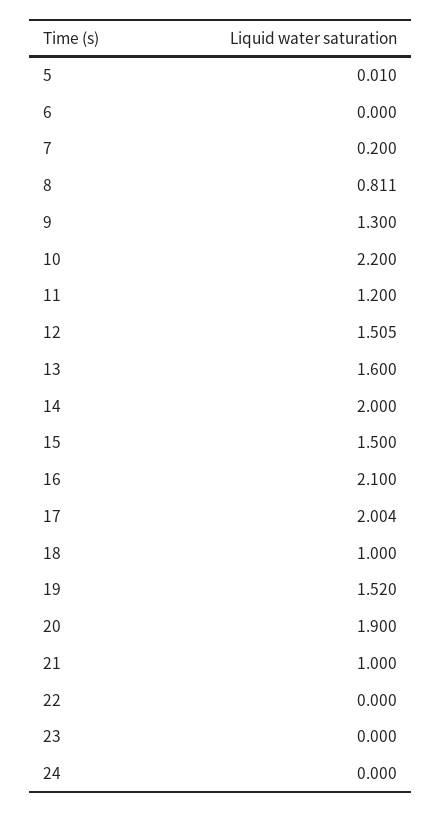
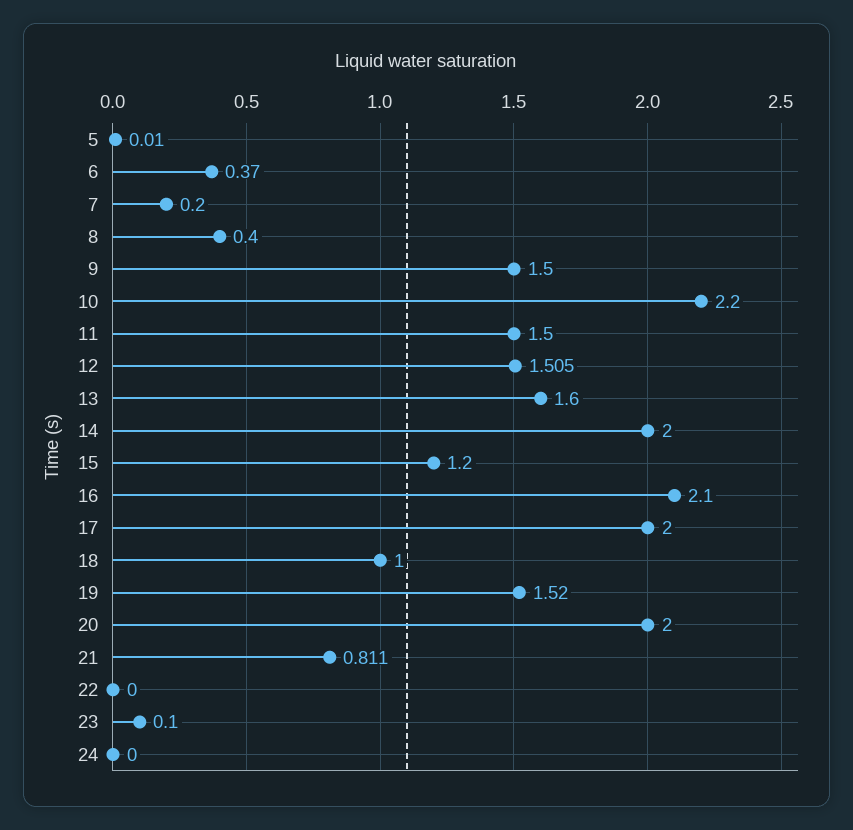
  {
    "5": 0.01,
-   "6": 0,
+   "6": 0.37,
    "7": 0.2,
-   "8": 0.811,
+   "8": 0.4,
-   "9": 1.3,
+   "9": 1.5,
    "10": 2.2,
-   "11": 1.2,
+   "11": 1.5,
    "12": 1.505,
    "13": 1.6,
    "14": 2,
-   "15": 1.5,
+   "15": 1.2,
    "16": 2.1,
-   "17": 2.004,
+   "17": 2,
    "18": 1,
    "19": 1.52,
-   "20": 1.9,
+   "20": 2,
-   "21": 1,
+   "21": 0.811,
    "22": 0,
-   "23": 0,
+   "23": 0.1,
    "24": 0
  }

